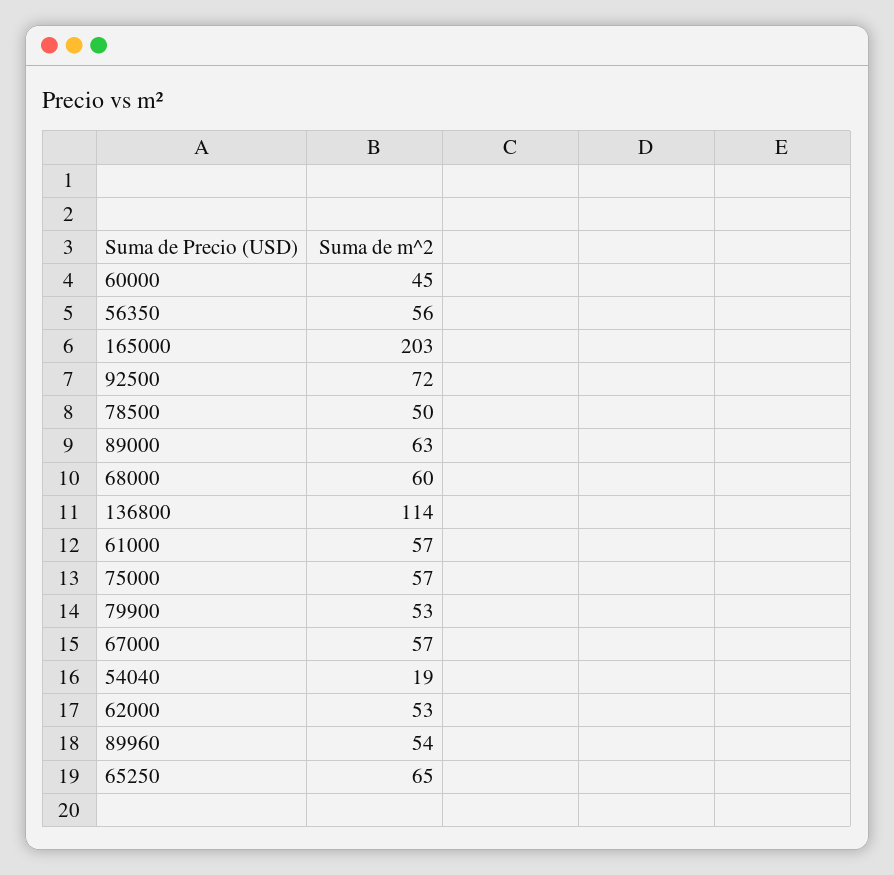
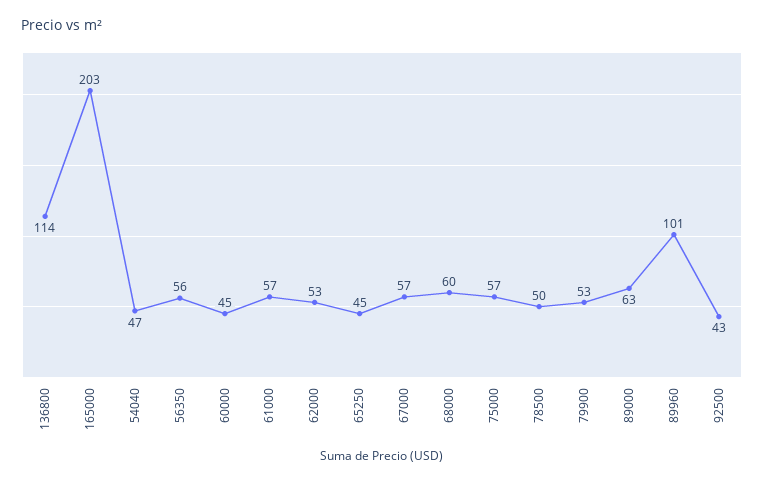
  {
    "60000": 45,
    "56350": 56,
    "165000": 203,
-   "92500": 72,
+   "92500": 43,
    "78500": 50,
    "89000": 63,
    "68000": 60,
    "136800": 114,
    "61000": 57,
    "75000": 57,
    "79900": 53,
    "67000": 57,
-   "54040": 19,
+   "54040": 47,
    "62000": 53,
-   "89960": 54,
+   "89960": 101,
-   "65250": 65
+   "65250": 45
  }

